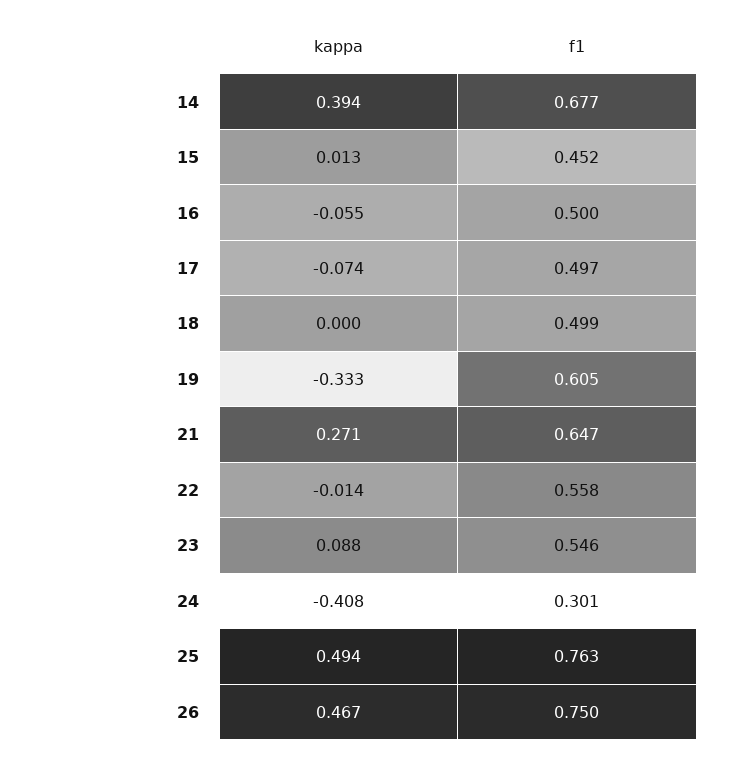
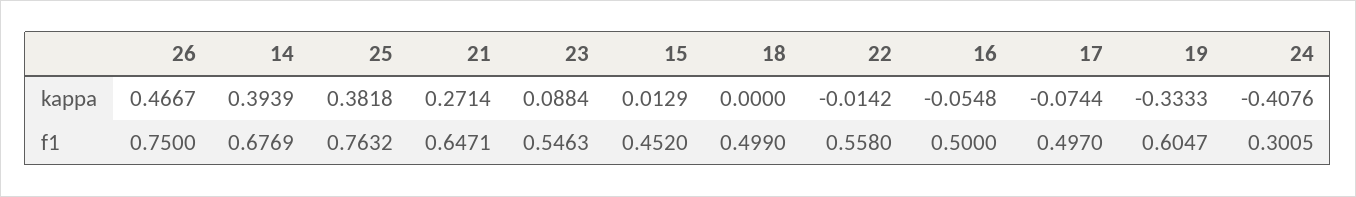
  {
    "kappa": {
      "14": 0.3939,
      "15": 0.0129,
      "16": -0.0548,
      "17": -0.0744,
      "18": 0,
      "19": -0.3333,
      "21": 0.2714,
      "22": -0.0142,
      "23": 0.0884,
      "24": -0.4076,
-     "25": 0.494,
+     "25": 0.3818,
      "26": 0.4667
    },
    "f1": {
      "14": 0.6769,
      "15": 0.452,
      "16": 0.5,
      "17": 0.497,
      "18": 0.499,
      "19": 0.6047,
      "21": 0.6471,
      "22": 0.558,
      "23": 0.5463,
      "24": 0.3005,
      "25": 0.7632,
      "26": 0.75
    }
  }

